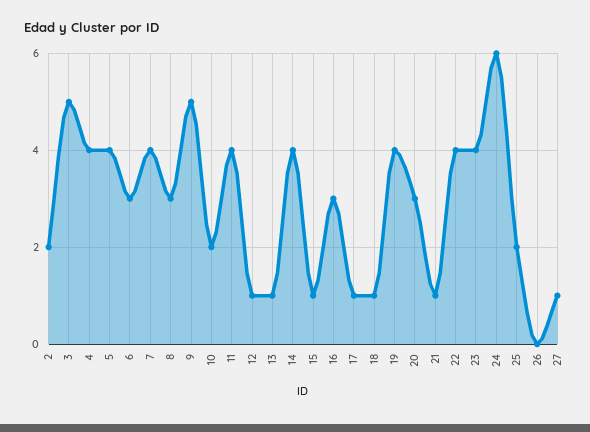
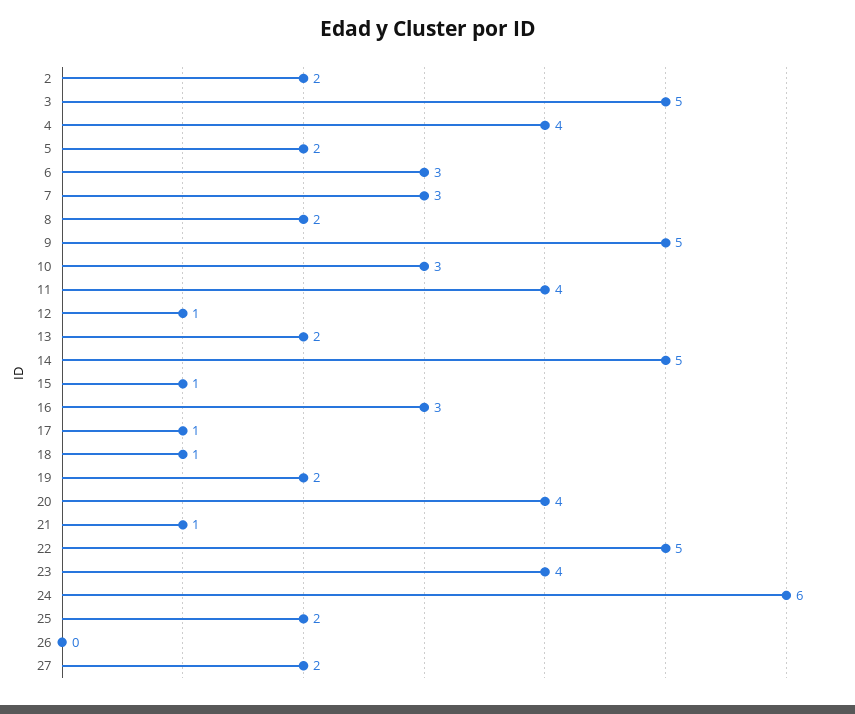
  {
    "2": 2,
    "3": 5,
    "4": 4,
-   "5": 4,
+   "5": 2,
    "6": 3,
-   "7": 4,
+   "7": 3,
-   "8": 3,
+   "8": 2,
    "9": 5,
-   "10": 2,
+   "10": 3,
    "11": 4,
    "12": 1,
-   "13": 1,
+   "13": 2,
-   "14": 4,
+   "14": 5,
    "15": 1,
    "16": 3,
    "17": 1,
    "18": 1,
-   "19": 4,
+   "19": 2,
-   "20": 3,
+   "20": 4,
    "21": 1,
-   "22": 4,
+   "22": 5,
    "23": 4,
    "24": 6,
    "25": 2,
    "26": 0,
-   "27": 1
+   "27": 2
  }

